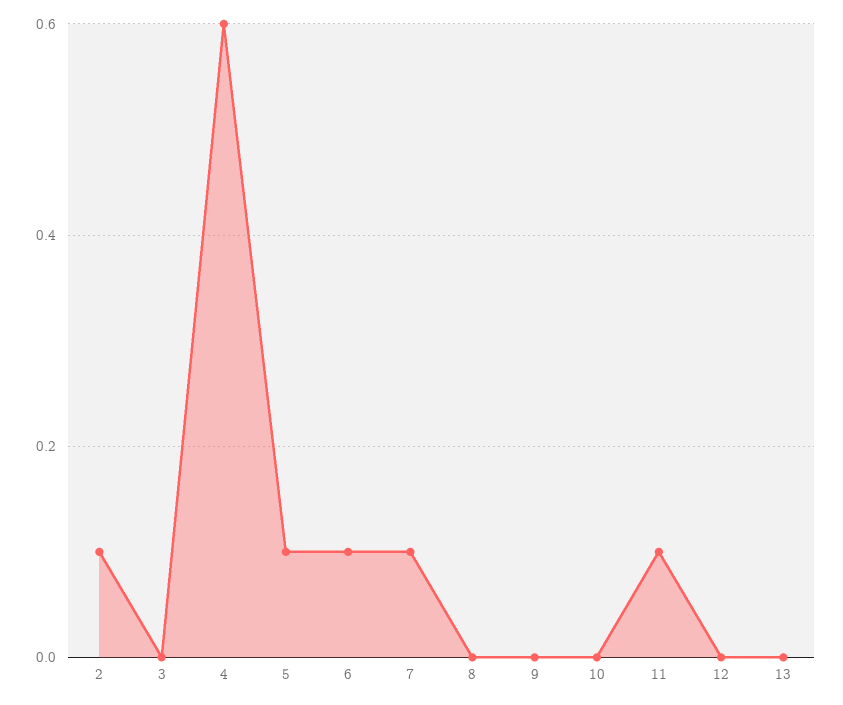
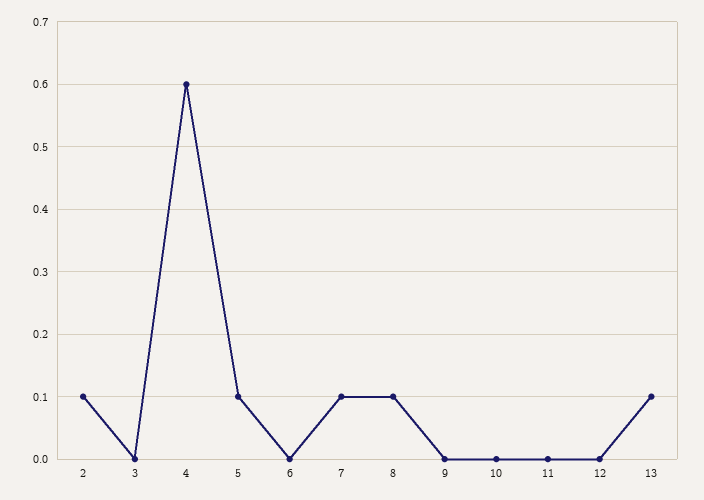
  {
    "2": 0.1,
    "3": 0,
    "4": 0.6,
    "5": 0.1,
-   "6": 0.1,
+   "6": 0,
    "7": 0.1,
-   "8": 0,
+   "8": 0.1,
    "9": 0,
    "10": 0,
-   "11": 0.1,
+   "11": 0,
    "12": 0,
-   "13": 0
+   "13": 0.1
  }

